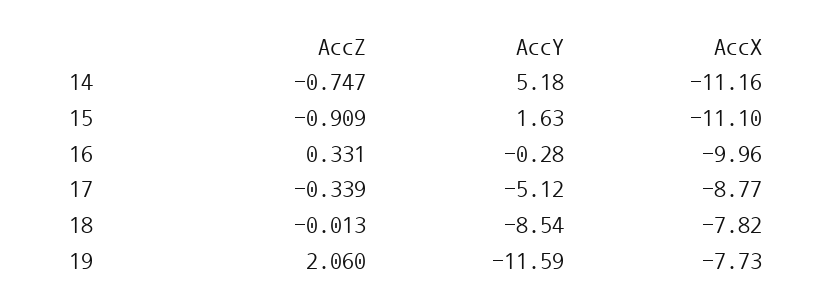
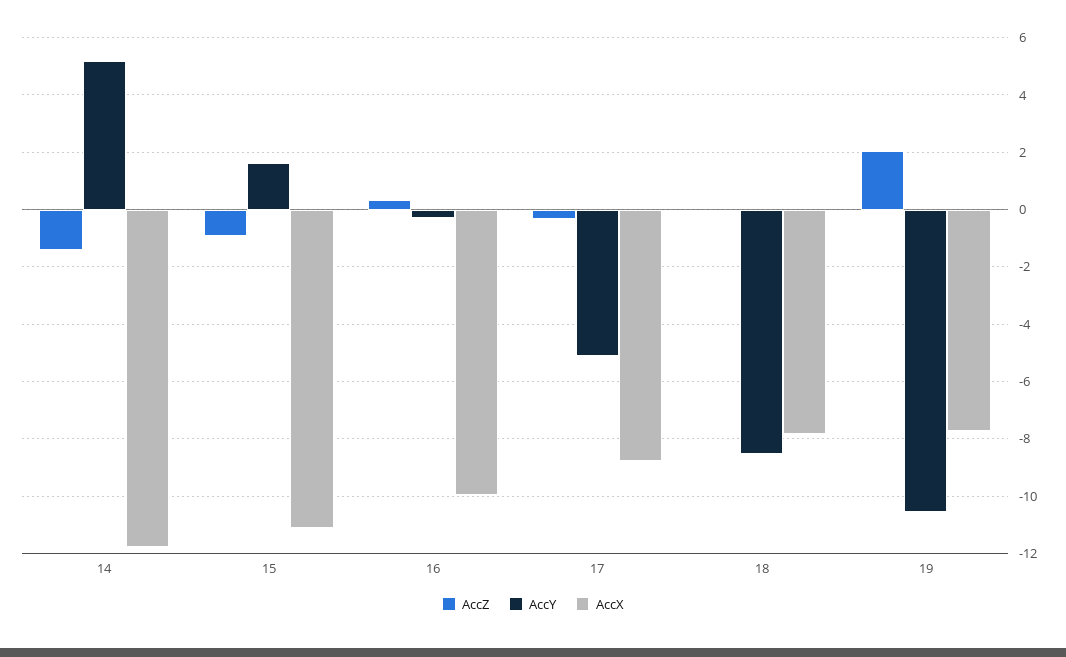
  {
    "AccZ": {
-     "14": -0.747,
+     "14": -1.5,
      "15": -0.909,
      "16": 0.331,
      "17": -0.339,
      "18": -0.013,
      "19": 2.06
    },
    "AccY": {
      "14": 5.18,
      "15": 1.63,
      "16": -0.28,
      "17": -5.12,
      "18": -8.54,
-     "19": -11.59
+     "19": -10.5
    },
    "AccX": {
-     "14": -11.16,
+     "14": -11.75,
      "15": -11.1,
      "16": -9.96,
      "17": -8.77,
      "18": -7.82,
      "19": -7.73
    }
  }

